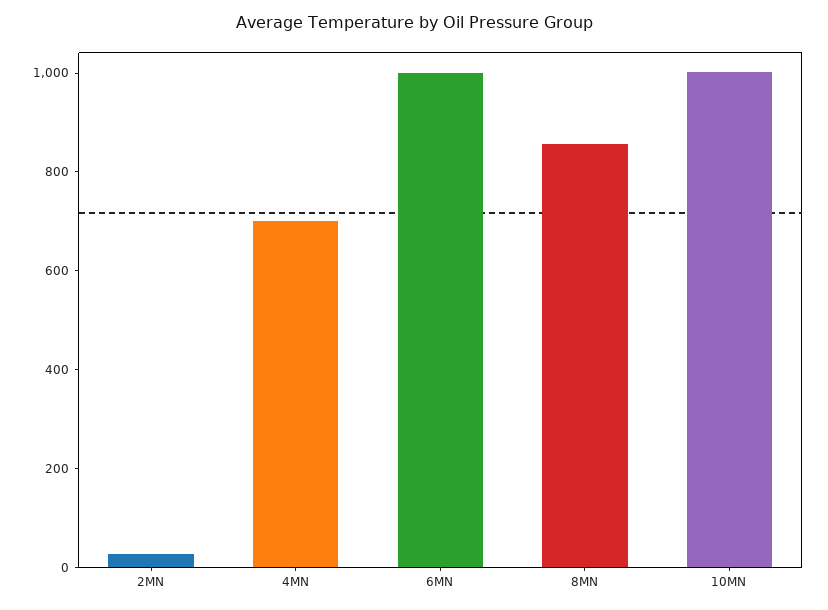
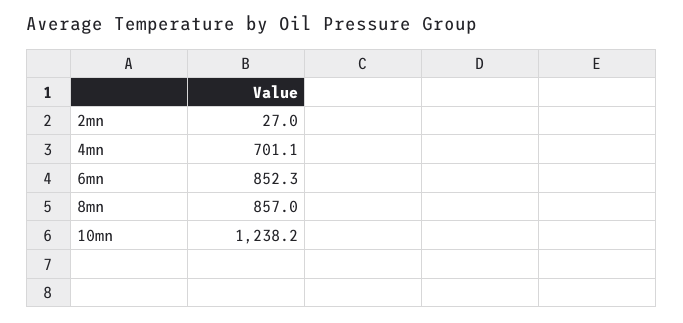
  {
    "2MN": 27,
    "4MN": 701.1,
-   "6MN": 1000,
+   "6MN": 852.3,
    "8MN": 857,
-   "10MN": 1000
+   "10MN": 1238.2
  }

